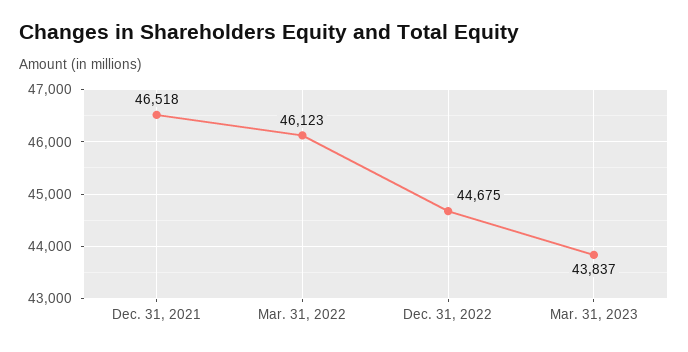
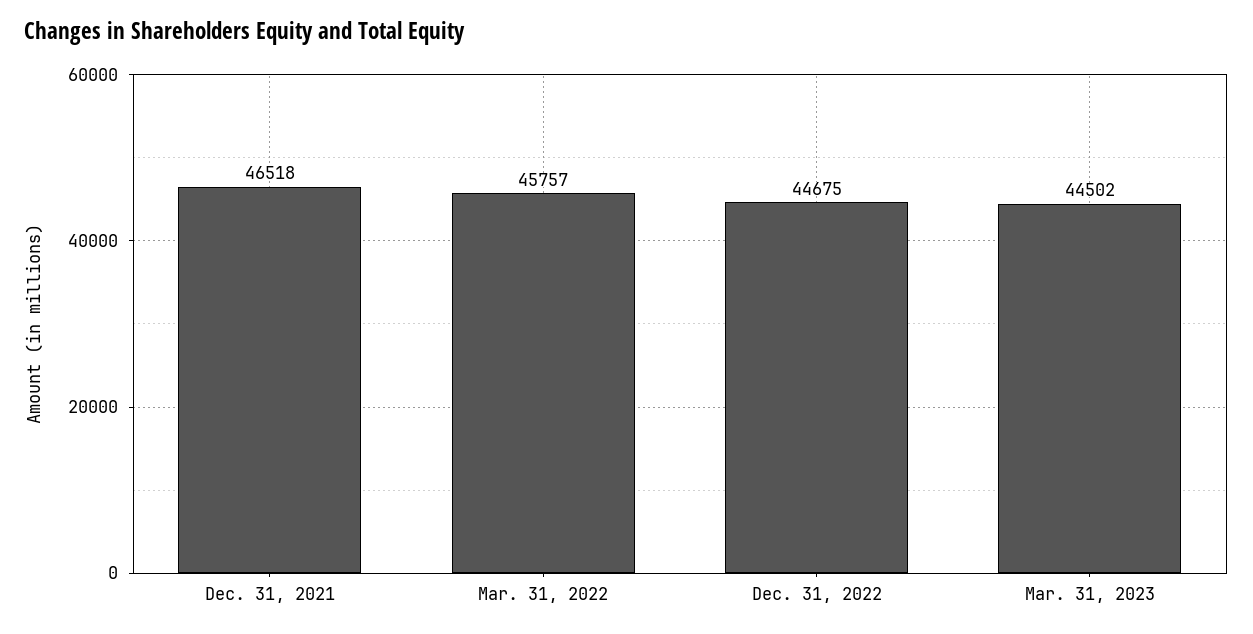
  {
    "Dec. 31, 2021": 46518,
-   "Mar. 31, 2022": 46123,
+   "Mar. 31, 2022": 45757,
    "Dec. 31, 2022": 44675,
-   "Mar. 31, 2023": 43837
+   "Mar. 31, 2023": 44502
  }

